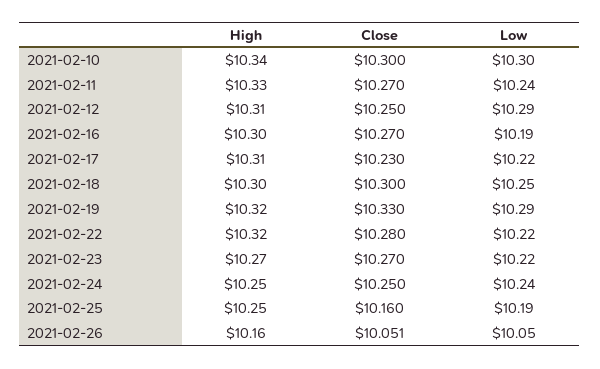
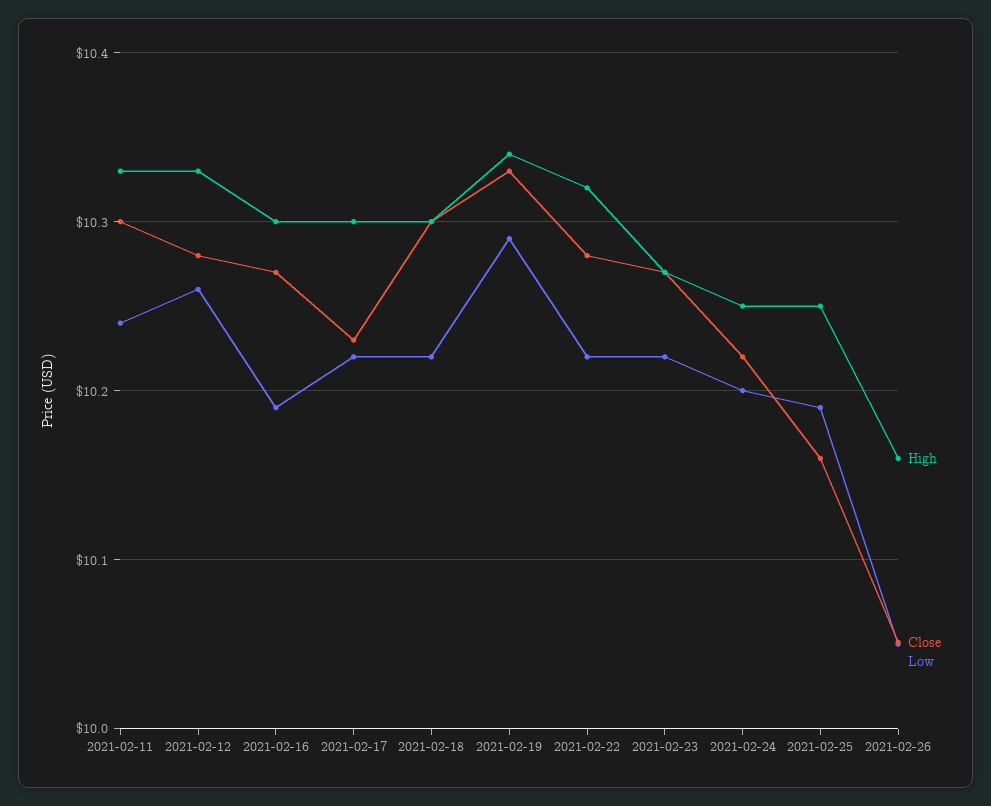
  {
    "High": {
-     "2021-02-10": 10.34,
      "2021-02-11": 10.33,
-     "2021-02-12": 10.31,
+     "2021-02-12": 10.33,
      "2021-02-16": 10.3,
-     "2021-02-17": 10.31,
+     "2021-02-17": 10.3,
      "2021-02-18": 10.3,
-     "2021-02-19": 10.32,
+     "2021-02-19": 10.34,
      "2021-02-22": 10.32,
      "2021-02-23": 10.27,
      "2021-02-24": 10.25,
      "2021-02-25": 10.25,
      "2021-02-26": 10.16
    },
    "Close": {
-     "2021-02-10": 10.3,
-     "2021-02-11": 10.27,
+     "2021-02-11": 10.3,
-     "2021-02-12": 10.25,
+     "2021-02-12": 10.28,
      "2021-02-16": 10.27,
      "2021-02-17": 10.23,
      "2021-02-18": 10.3,
      "2021-02-19": 10.33,
      "2021-02-22": 10.28,
      "2021-02-23": 10.27,
-     "2021-02-24": 10.25,
+     "2021-02-24": 10.22,
      "2021-02-25": 10.16,
      "2021-02-26": 10.051
    },
    "Low": {
-     "2021-02-10": 10.3,
      "2021-02-11": 10.24,
-     "2021-02-12": 10.29,
+     "2021-02-12": 10.26,
      "2021-02-16": 10.19,
      "2021-02-17": 10.22,
-     "2021-02-18": 10.25,
+     "2021-02-18": 10.22,
      "2021-02-19": 10.29,
      "2021-02-22": 10.22,
      "2021-02-23": 10.22,
-     "2021-02-24": 10.24,
+     "2021-02-24": 10.2,
      "2021-02-25": 10.19,
      "2021-02-26": 10.05
    }
  }

